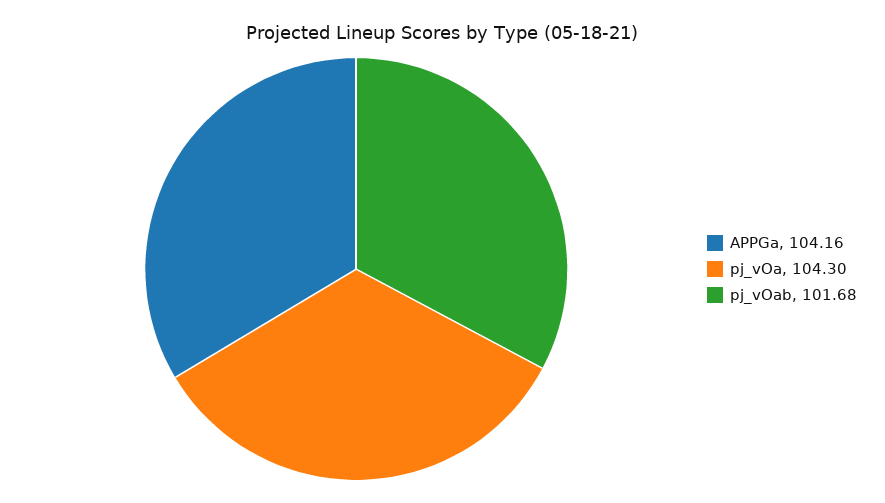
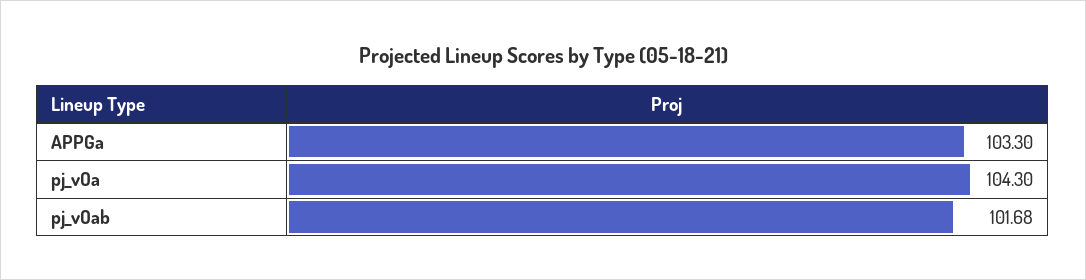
  {
-   "APPGa": 104.16,
+   "APPGa": 103.3,
    "pj_vOa": 104.3,
    "pj_vOab": 101.68
  }

